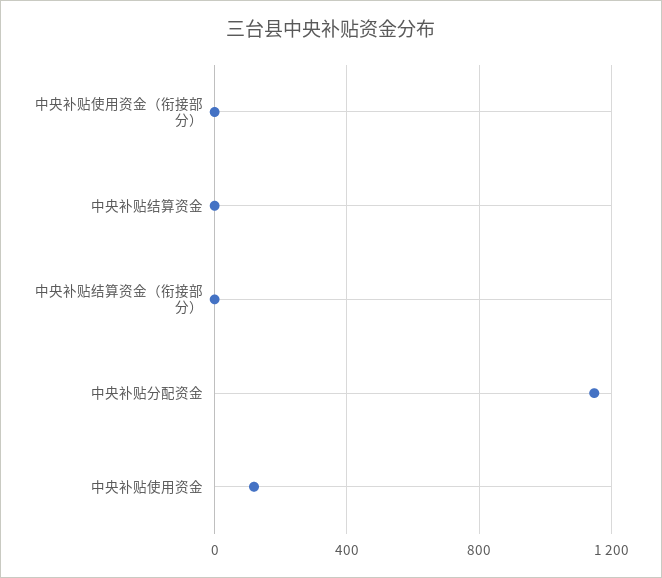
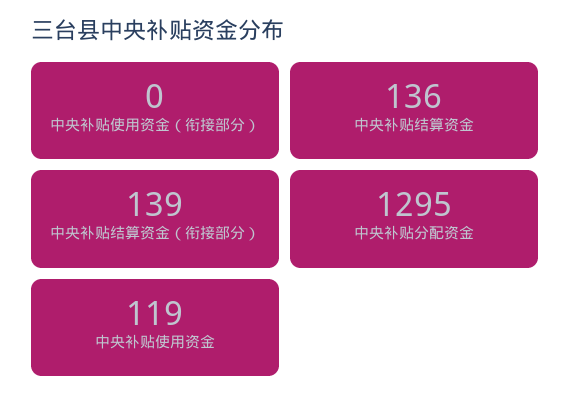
  {
    "中央补贴使用资金（衔接部分）": 0,
-   "中央补贴结算资金": 0,
+   "中央补贴结算资金": 136,
-   "中央补贴结算资金（衔接部分）": 0,
+   "中央补贴结算资金（衔接部分）": 139,
-   "中央补贴分配资金": 1150,
+   "中央补贴分配资金": 1295,
    "中央补贴使用资金": 119
  }

